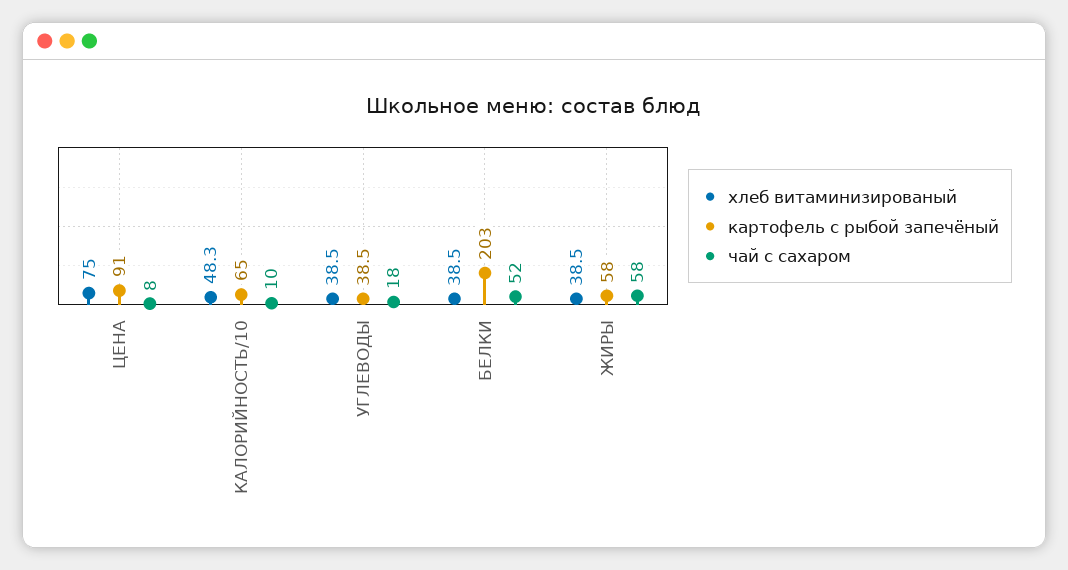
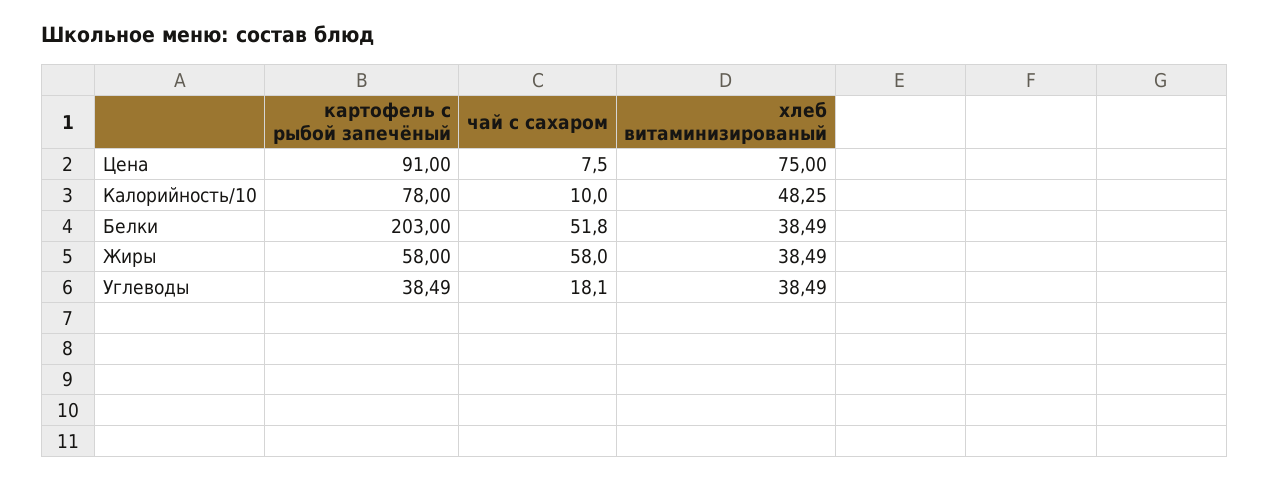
  {
    "хлеб витаминизированый": {
      "ЦЕНА": 75,
      "КАЛОРИЙНОСТЬ/10": 48.25,
      "УГЛЕВОДЫ": 38.49,
      "БЕЛКИ": 38.49,
      "ЖИРЫ": 38.49
    },
    "картофель с рыбой запечёный": {
      "ЦЕНА": 91,
-     "КАЛОРИЙНОСТЬ/10": 65,
+     "КАЛОРИЙНОСТЬ/10": 78,
      "УГЛЕВОДЫ": 38.49,
      "БЕЛКИ": 203,
      "ЖИРЫ": 58
    },
    "чай с сахаром": {
      "ЦЕНА": 7.5,
      "КАЛОРИЙНОСТЬ/10": 10,
      "УГЛЕВОДЫ": 18.1,
      "БЕЛКИ": 51.8,
      "ЖИРЫ": 58
    }
  }

